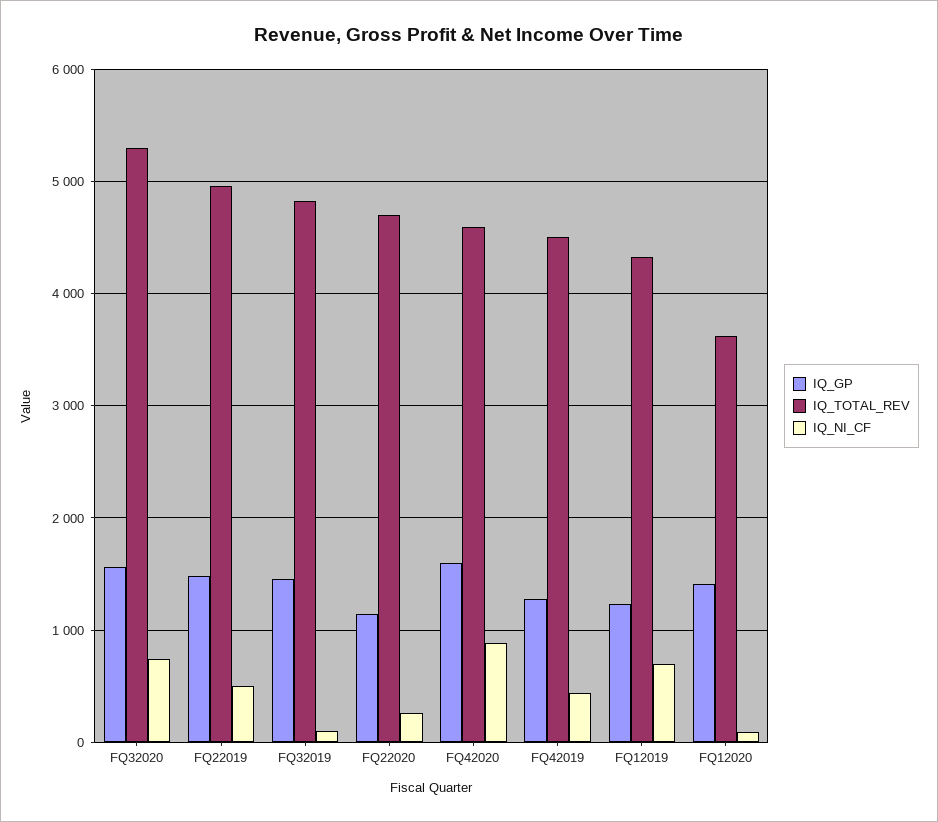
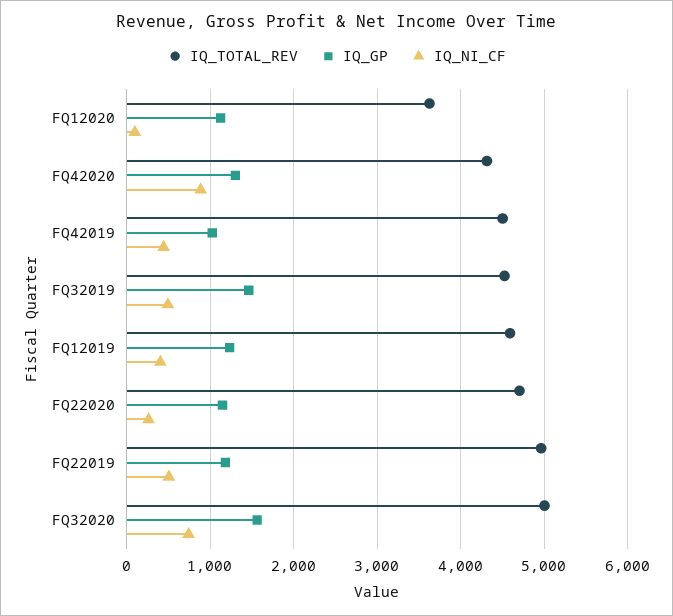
  {
    "IQ_GP": {
      "FQ32020": 1600,
-     "FQ22019": 1500,
+     "FQ22019": 1200,
      "FQ32019": 1500,
      "FQ22020": 1100,
-     "FQ42020": 1600,
+     "FQ42020": 1300,
-     "FQ42019": 1300,
+     "FQ42019": 1000,
      "FQ12019": 1200,
-     "FQ12020": 1400
+     "FQ12020": 1100
    },
    "IQ_TOTAL_REV": {
-     "FQ32020": 5300,
+     "FQ32020": 5000,
      "FQ22019": 5000,
-     "FQ32019": 4800,
+     "FQ32019": 4500,
      "FQ22020": 4700,
-     "FQ42020": 4600,
+     "FQ42020": 4300,
      "FQ42019": 4500,
-     "FQ12019": 4300,
+     "FQ12019": 4600,
      "FQ12020": 3600
    },
    "IQ_NI_CF": {
      "FQ32020": 700,
      "FQ22019": 500,
-     "FQ32019": 100,
+     "FQ32019": 500,
      "FQ22020": 300,
      "FQ42020": 900,
      "FQ42019": 400,
-     "FQ12019": 700,
+     "FQ12019": 400,
      "FQ12020": 100
    }
  }

